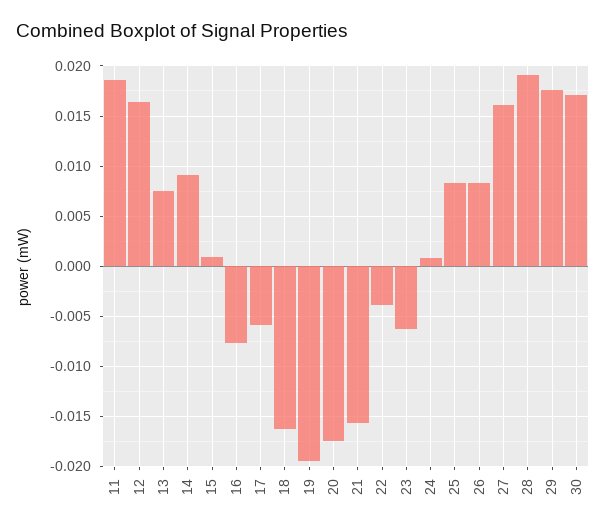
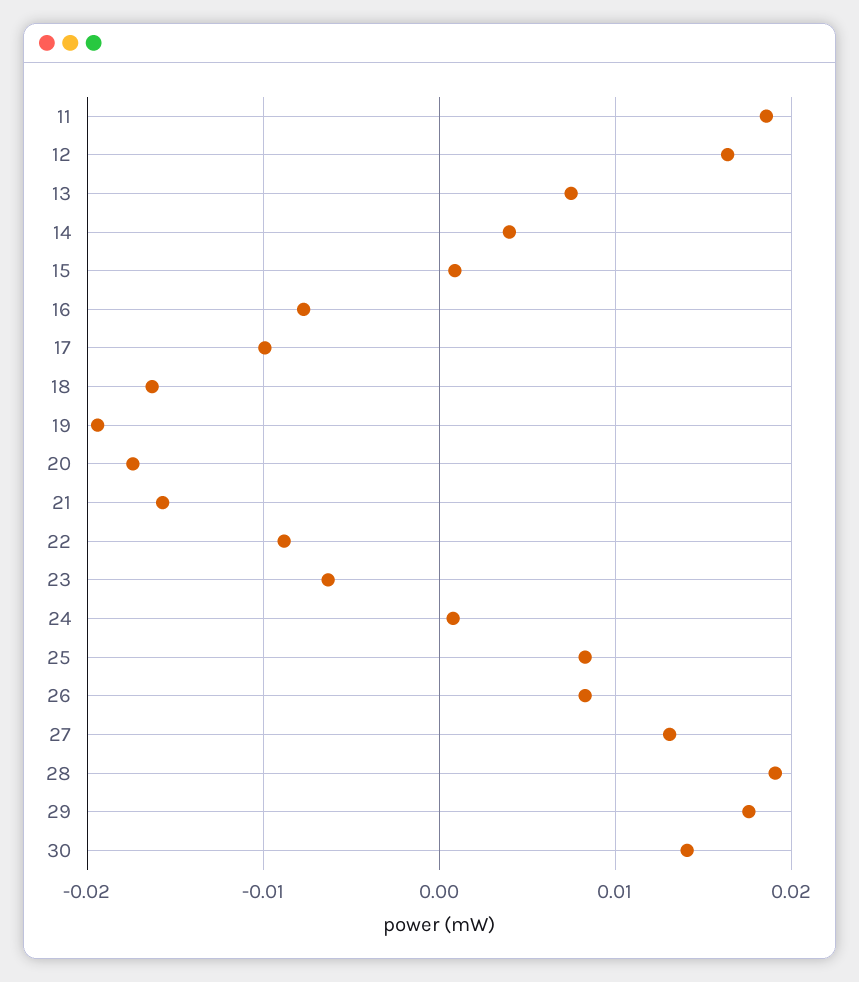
  {
    "11": 0.019,
    "12": 0.016,
    "13": 0.008,
-   "14": 0.009,
+   "14": 0.004,
    "15": 0.001,
    "16": -0.008,
-   "17": -0.006,
+   "17": -0.01,
    "18": -0.016,
    "19": -0.019,
    "20": -0.017,
    "21": -0.016,
-   "22": -0.004,
+   "22": -0.009,
    "23": -0.006,
    "24": 0.001,
    "25": 0.008,
    "26": 0.008,
-   "27": 0.016,
+   "27": 0.013,
    "28": 0.019,
    "29": 0.018,
-   "30": 0.017
+   "30": 0.014
  }

